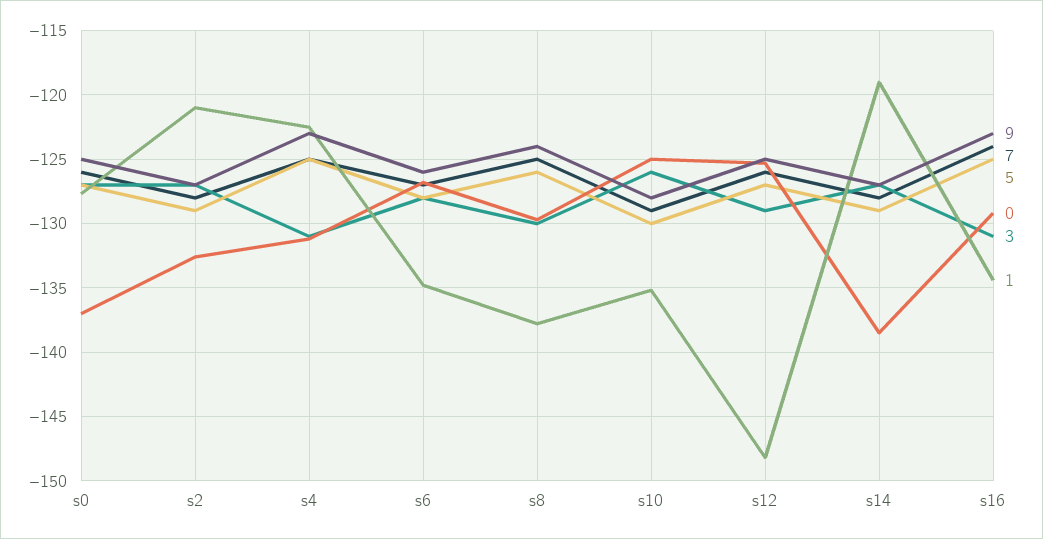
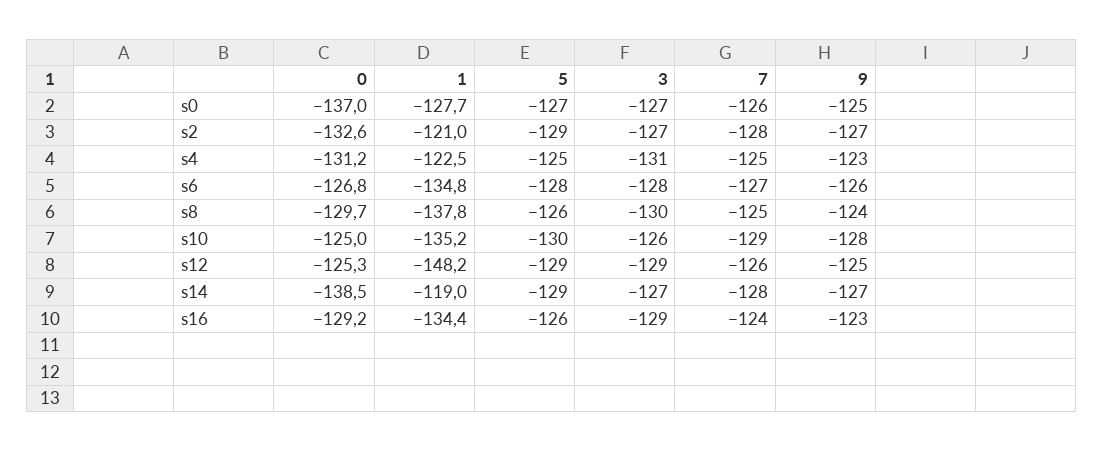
  {
    "9": {
      "s0": -125,
      "s2": -127,
      "s4": -123,
      "s6": -126,
      "s8": -124,
      "s10": -128,
      "s12": -125,
      "s14": -127,
      "s16": -123
    },
    "7": {
      "s0": -126,
      "s2": -128,
      "s4": -125,
      "s6": -127,
      "s8": -125,
      "s10": -129,
      "s12": -126,
      "s14": -128,
      "s16": -124
    },
    "5": {
      "s0": -127,
      "s2": -129,
      "s4": -125,
      "s6": -128,
      "s8": -126,
      "s10": -130,
-     "s12": -127,
+     "s12": -129,
      "s14": -129,
-     "s16": -125
+     "s16": -126
    },
    "0": {
      "s0": -137,
      "s2": -132.6,
      "s4": -131.2,
      "s6": -126.8,
      "s8": -129.7,
      "s10": -125,
      "s12": -125.3,
      "s14": -138.5,
      "s16": -129.2
    },
    "3": {
      "s0": -127,
      "s2": -127,
      "s4": -131,
      "s6": -128,
      "s8": -130,
      "s10": -126,
      "s12": -129,
      "s14": -127,
-     "s16": -131
+     "s16": -129
    },
    "1": {
      "s0": -127.7,
      "s2": -121,
      "s4": -122.5,
      "s6": -134.8,
      "s8": -137.8,
      "s10": -135.2,
      "s12": -148.2,
      "s14": -119,
      "s16": -134.4
    }
  }

